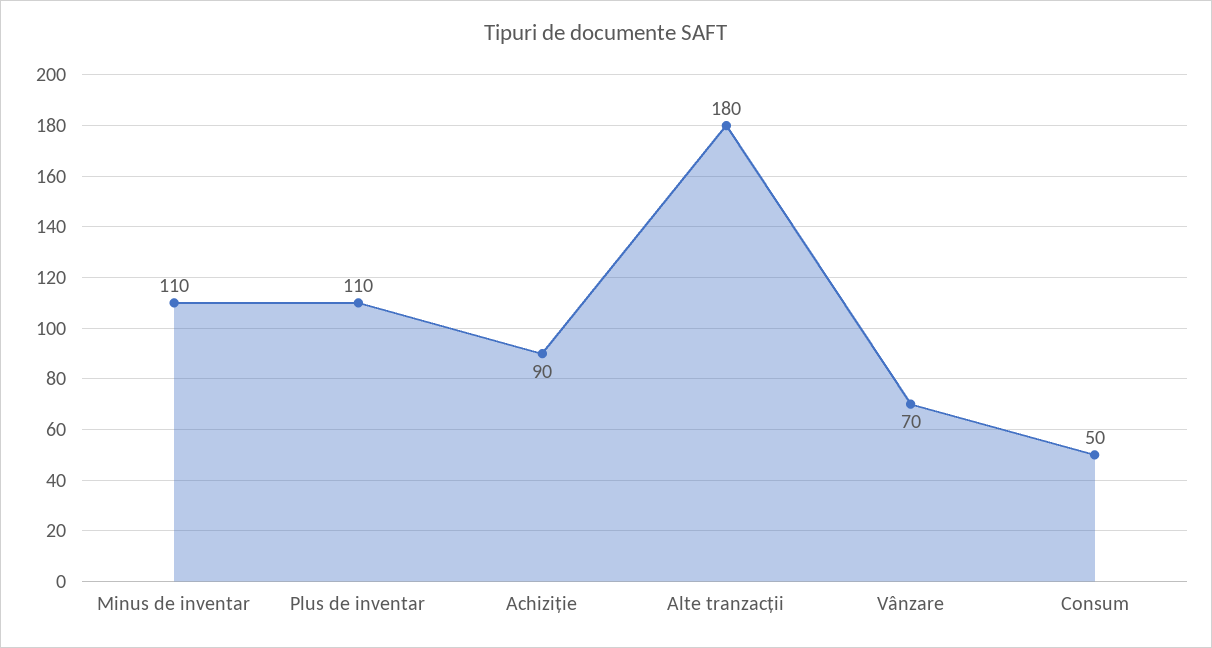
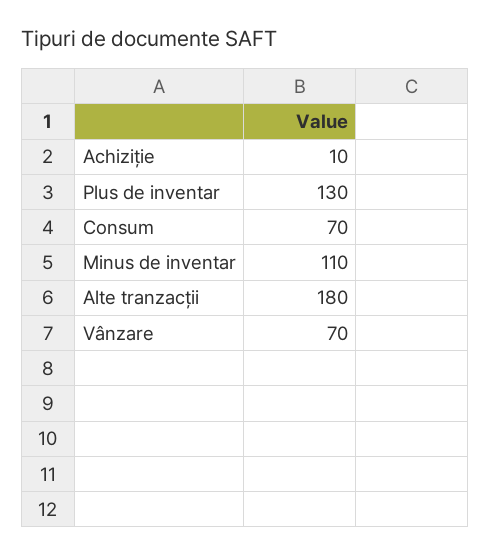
  {
    "Minus de inventar": 110,
-   "Plus de inventar": 110,
+   "Plus de inventar": 130,
-   "Achiziție": 90,
+   "Achiziție": 10,
    "Alte tranzacții": 180,
    "Vânzare": 70,
-   "Consum": 50
+   "Consum": 70
  }

